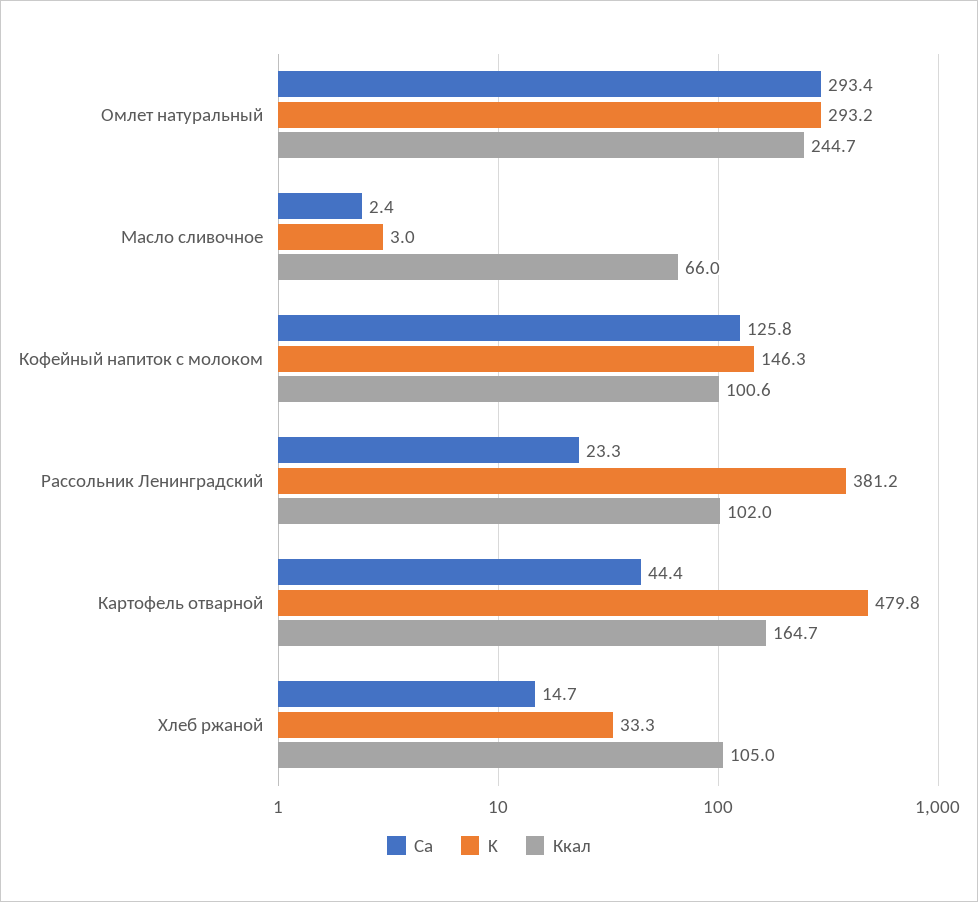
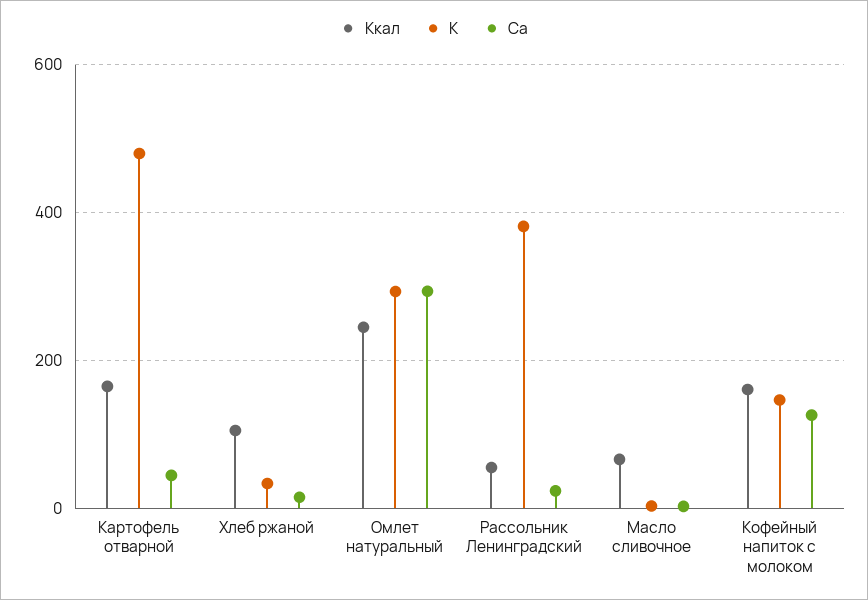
  {
    "Ca": {
      "Омлет натуральный": 293.4,
      "Масло сливочное": 2.4,
      "Кофейный напиток с молоком": 125.8,
      "Рассольник Ленинградский": 23.3,
      "Картофель отварной": 44.4,
      "Хлеб ржаной": 14.7
    },
    "K": {
      "Омлет натуральный": 293.2,
      "Масло сливочное": 3,
      "Кофейный напиток с молоком": 146.3,
      "Рассольник Ленинградский": 381.2,
      "Картофель отварной": 479.8,
      "Хлеб ржаной": 33.3
    },
    "Ккал": {
      "Омлет натуральный": 244.7,
      "Масло сливочное": 66,
-     "Кофейный напиток с молоком": 100.6,
+     "Кофейный напиток с молоком": 160,
-     "Рассольник Ленинградский": 102,
+     "Рассольник Ленинградский": 60,
      "Картофель отварной": 164.7,
      "Хлеб ржаной": 105
    }
  }

